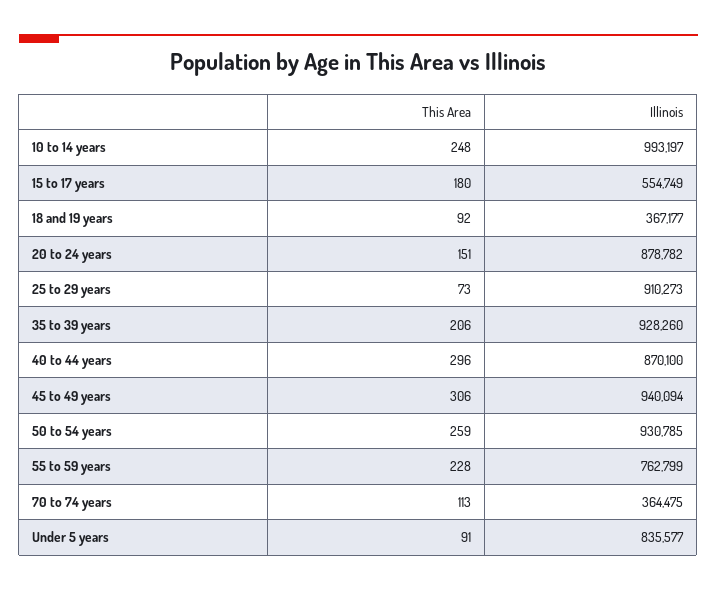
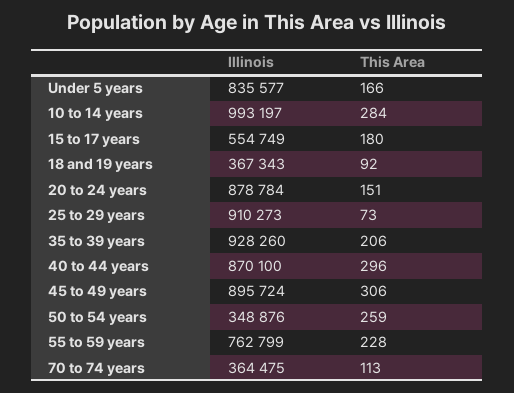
  {
    "This Area": {
-     "10 to 14 years": 248,
+     "10 to 14 years": 284,
      "15 to 17 years": 180,
      "18 and 19 years": 92,
      "20 to 24 years": 151,
      "25 to 29 years": 73,
      "35 to 39 years": 206,
      "40 to 44 years": 296,
      "45 to 49 years": 306,
      "50 to 54 years": 259,
      "55 to 59 years": 228,
      "70 to 74 years": 113,
-     "Under 5 years": 91
+     "Under 5 years": 166
    },
    "Illinois": {
      "10 to 14 years": 993197,
      "15 to 17 years": 554749,
-     "18 and 19 years": 367177,
+     "18 and 19 years": 367343,
-     "20 to 24 years": 878782,
+     "20 to 24 years": 878784,
      "25 to 29 years": 910273,
      "35 to 39 years": 928260,
      "40 to 44 years": 870100,
-     "45 to 49 years": 940094,
+     "45 to 49 years": 895724,
-     "50 to 54 years": 930785,
+     "50 to 54 years": 348876,
      "55 to 59 years": 762799,
      "70 to 74 years": 364475,
      "Under 5 years": 835577
    }
  }

